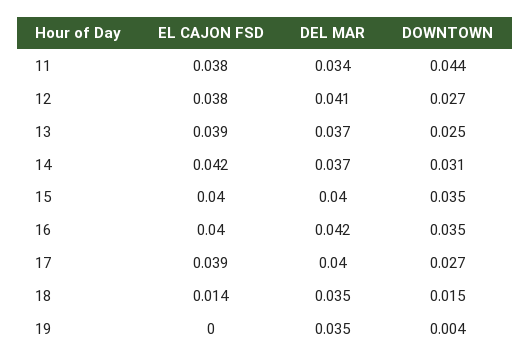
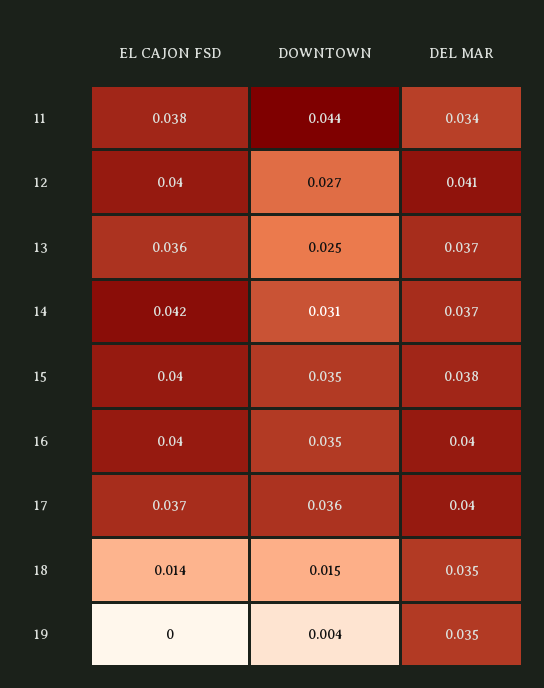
  {
    "EL CAJON FSD": {
      "11": 0.038,
-     "12": 0.038,
+     "12": 0.04,
-     "13": 0.039,
+     "13": 0.036,
      "14": 0.042,
      "15": 0.04,
      "16": 0.04,
-     "17": 0.039,
+     "17": 0.037,
      "18": 0.014,
      "19": 0
    },
    "DEL MAR": {
      "11": 0.034,
      "12": 0.041,
      "13": 0.037,
      "14": 0.037,
-     "15": 0.04,
+     "15": 0.038,
-     "16": 0.042,
+     "16": 0.04,
      "17": 0.04,
      "18": 0.035,
      "19": 0.035
    },
    "DOWNTOWN": {
      "11": 0.044,
      "12": 0.027,
      "13": 0.025,
      "14": 0.031,
      "15": 0.035,
      "16": 0.035,
-     "17": 0.027,
+     "17": 0.036,
      "18": 0.015,
      "19": 0.004
    }
  }

